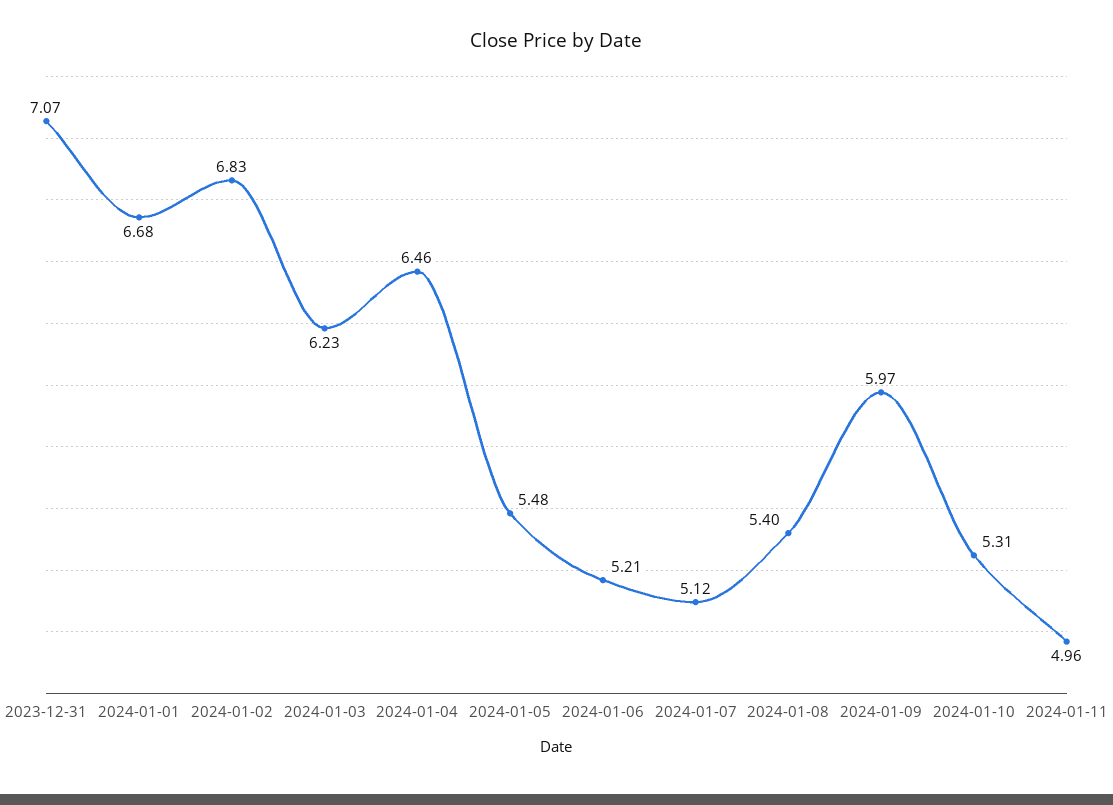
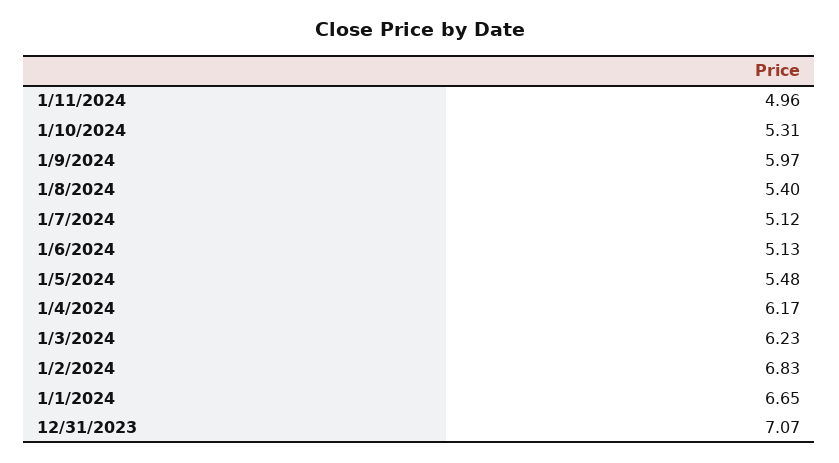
  {
    "2023-12-31": 7.07,
-   "2024-01-01": 6.68,
+   "2024-01-01": 6.65,
    "2024-01-02": 6.83,
    "2024-01-03": 6.23,
-   "2024-01-04": 6.46,
+   "2024-01-04": 6.17,
    "2024-01-05": 5.48,
-   "2024-01-06": 5.21,
+   "2024-01-06": 5.13,
    "2024-01-07": 5.12,
    "2024-01-08": 5.4,
    "2024-01-09": 5.97,
    "2024-01-10": 5.31,
    "2024-01-11": 4.96
  }

